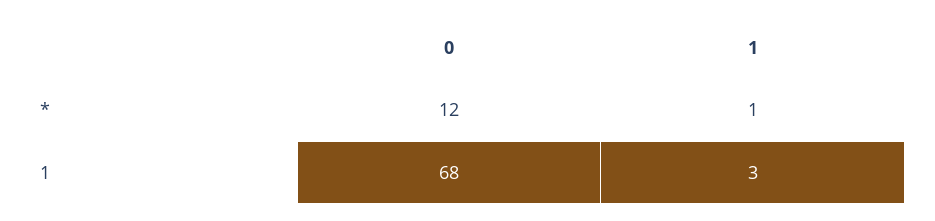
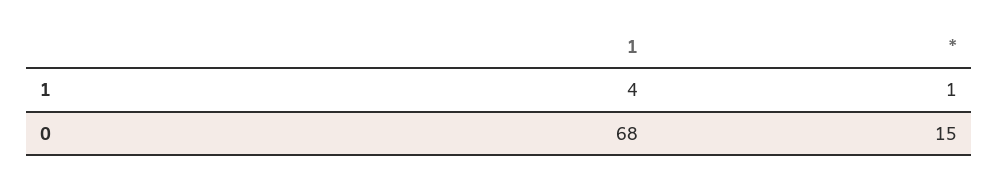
  {
    "0": {
-     "*": 12,
+     "*": 15,
      "1": 68
    },
    "1": {
      "*": 1,
-     "1": 3
+     "1": 4
    }
  }

